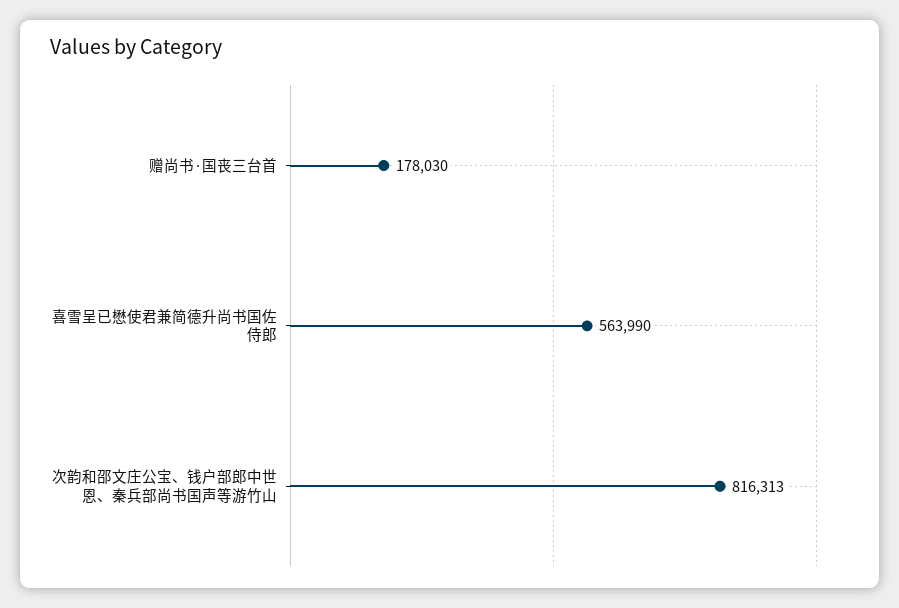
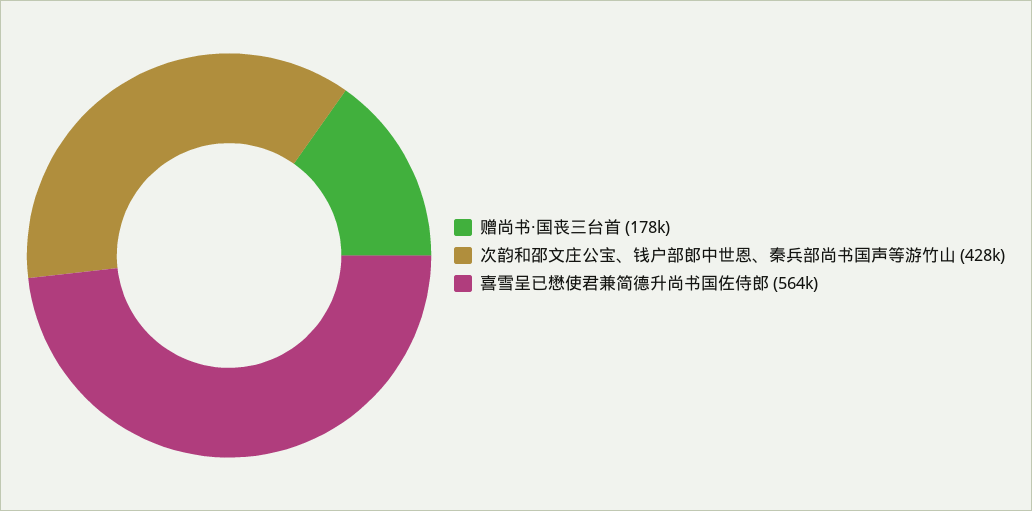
  {
    "赠尚书·国丧三台首": 178030,
    "喜雪呈已懋使君兼简德升尚书国佐侍郎": 563990,
-   "次韵和邵文庄公宝、钱户部郎中世恩、秦兵部尚书国声等游竹山": 816313
+   "次韵和邵文庄公宝、钱户部郎中世恩、秦兵部尚书国声等游竹山": 428000
  }

